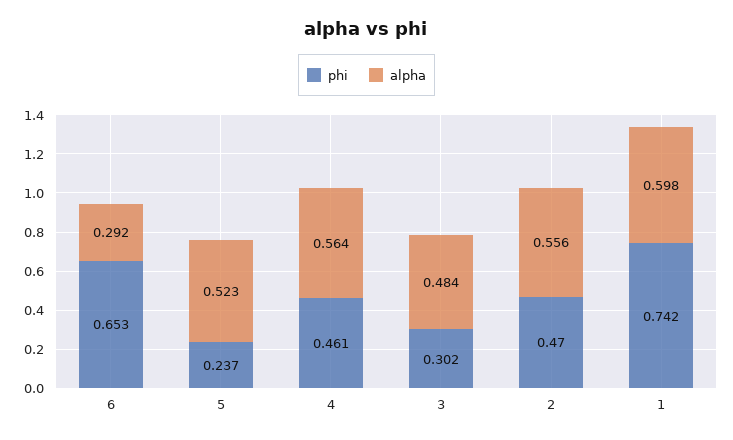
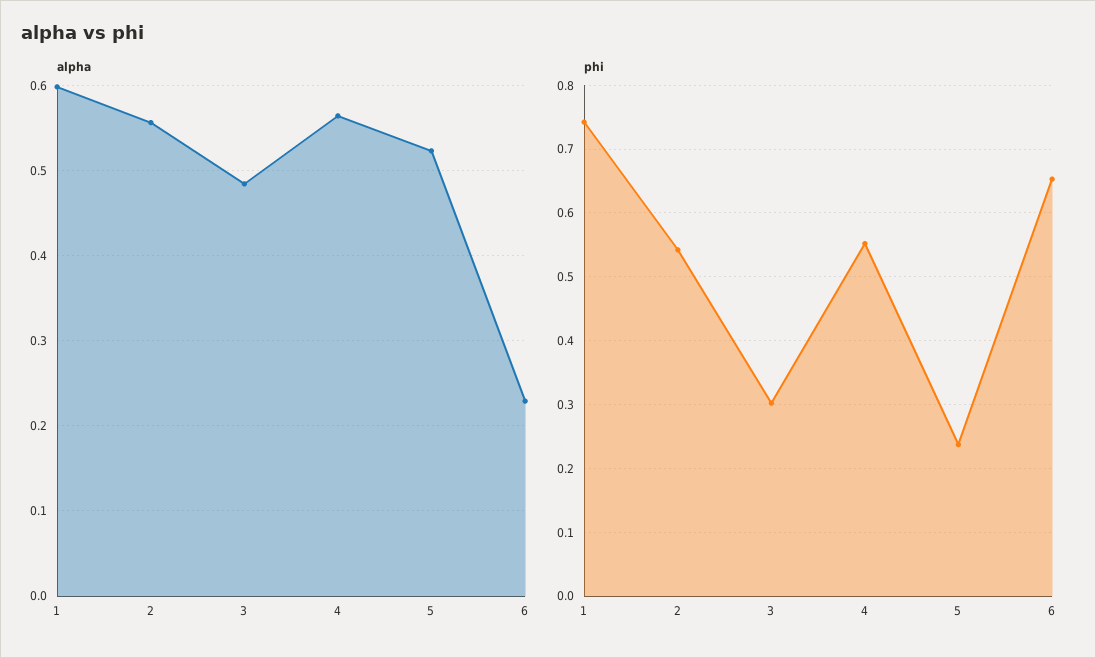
  {
    "phi": {
      "6": 0.653,
      "5": 0.237,
-     "4": 0.461,
+     "4": 0.55,
      "3": 0.302,
-     "2": 0.47,
+     "2": 0.54,
      "1": 0.742
    },
    "alpha": {
-     "6": 0.292,
+     "6": 0.23,
      "5": 0.523,
      "4": 0.564,
      "3": 0.484,
      "2": 0.556,
      "1": 0.598
    }
  }

